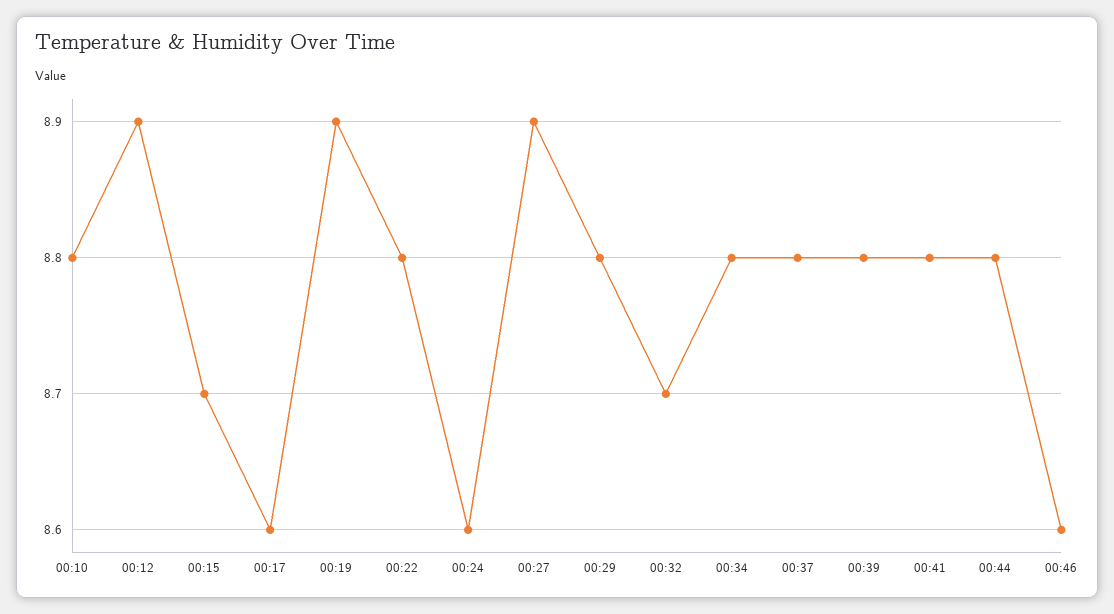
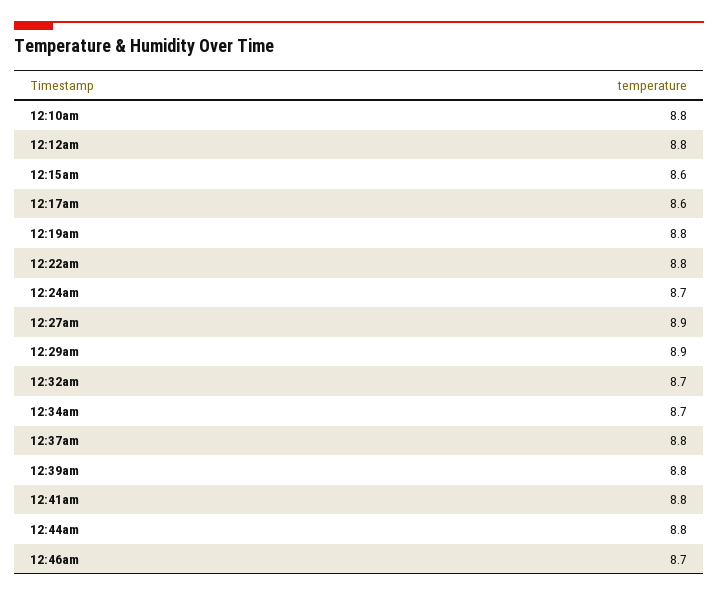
  {
    "00:10": 8.8,
-   "00:12": 8.9,
+   "00:12": 8.8,
-   "00:15": 8.7,
+   "00:15": 8.6,
    "00:17": 8.6,
-   "00:19": 8.9,
+   "00:19": 8.8,
    "00:22": 8.8,
-   "00:24": 8.6,
+   "00:24": 8.7,
    "00:27": 8.9,
-   "00:29": 8.8,
+   "00:29": 8.9,
    "00:32": 8.7,
-   "00:34": 8.8,
+   "00:34": 8.7,
    "00:37": 8.8,
    "00:39": 8.8,
    "00:41": 8.8,
    "00:44": 8.8,
-   "00:46": 8.6
+   "00:46": 8.7
  }

